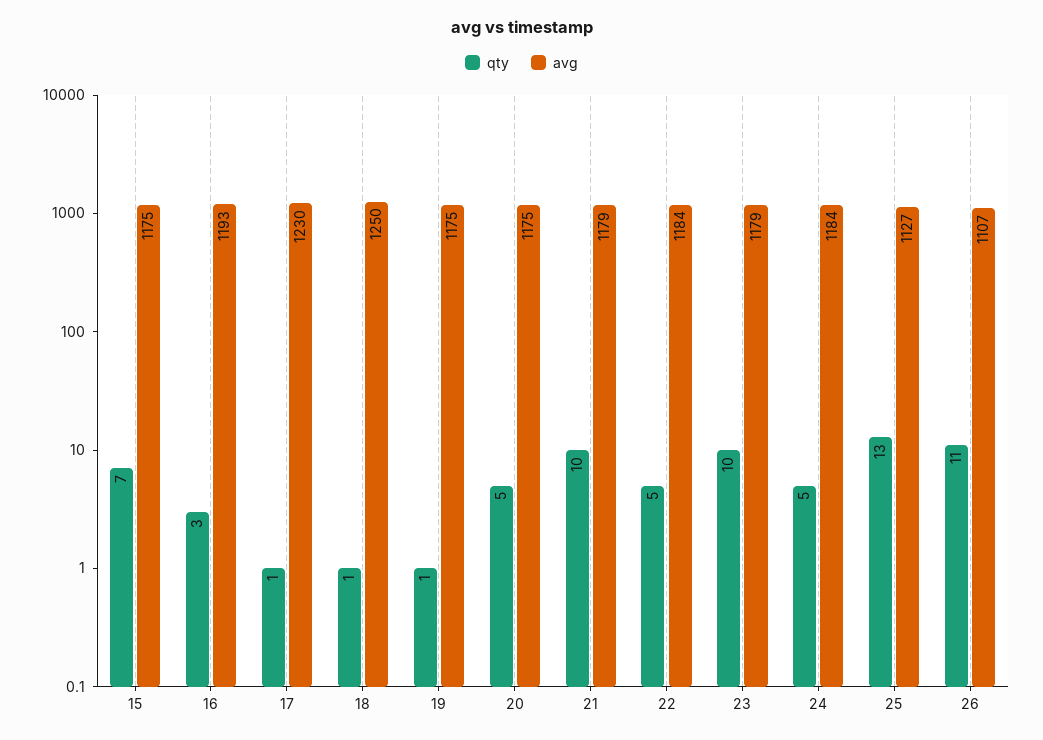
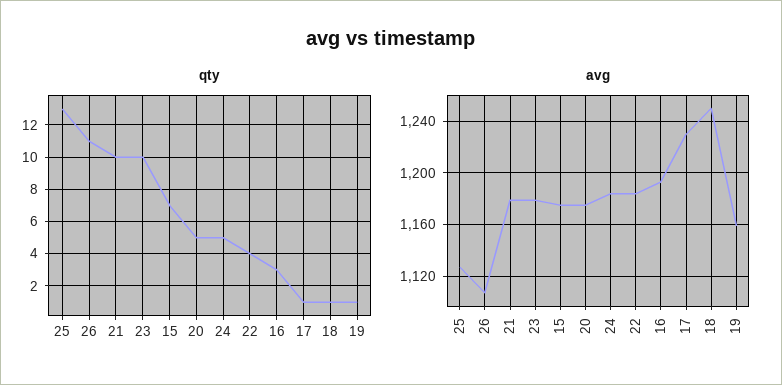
  {
    "qty": {
      "15": 7,
      "16": 3,
      "17": 1,
      "18": 1,
      "19": 1,
      "20": 5,
      "21": 10,
-     "22": 5,
+     "22": 4,
      "23": 10,
      "24": 5,
      "25": 13,
      "26": 11
    },
    "avg": {
      "15": 1175,
      "16": 1193,
      "17": 1230,
      "18": 1250,
-     "19": 1175,
+     "19": 1160,
      "20": 1175,
      "21": 1179,
      "22": 1184,
      "23": 1179,
      "24": 1184,
      "25": 1127,
      "26": 1107
    }
  }

